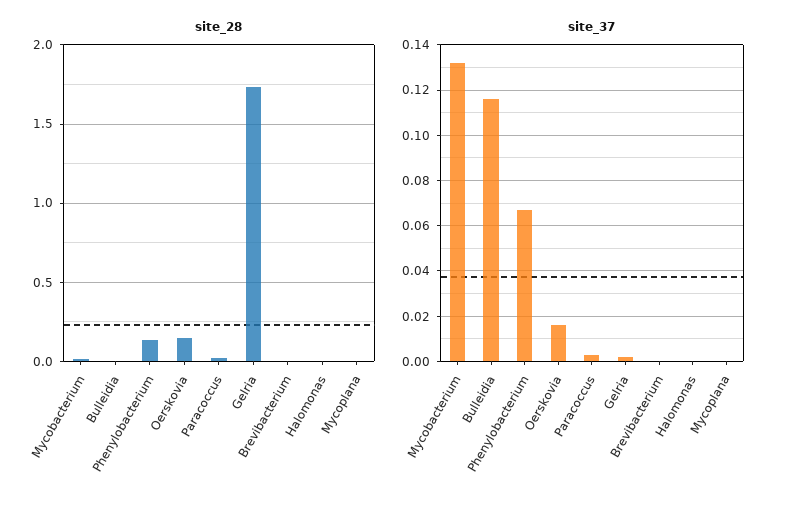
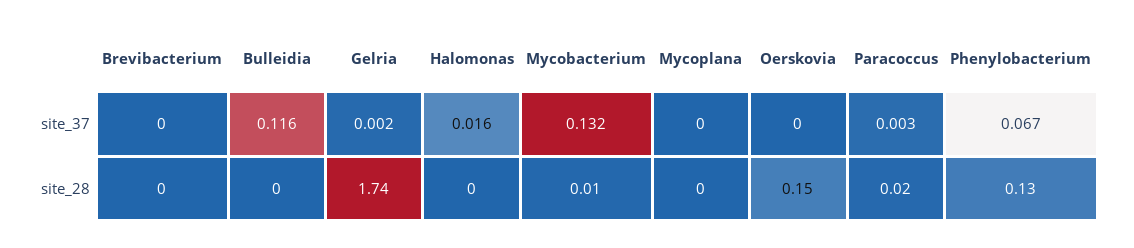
  {
    "site_28": {
      "Mycobacterium": 0.01,
      "Bulleidia": 0,
      "Phenylobacterium": 0.13,
      "Oerskovia": 0.15,
      "Paracoccus": 0.02,
      "Gelria": 1.74,
      "Brevibacterium": 0,
      "Halomonas": 0,
      "Mycoplana": 0
    },
    "site_37": {
      "Mycobacterium": 0.132,
      "Bulleidia": 0.116,
      "Phenylobacterium": 0.067,
-     "Oerskovia": 0.015,
+     "Oerskovia": 0,
      "Paracoccus": 0.003,
      "Gelria": 0.002,
      "Brevibacterium": 0,
-     "Halomonas": 0,
+     "Halomonas": 0.016,
      "Mycoplana": 0
    }
  }

